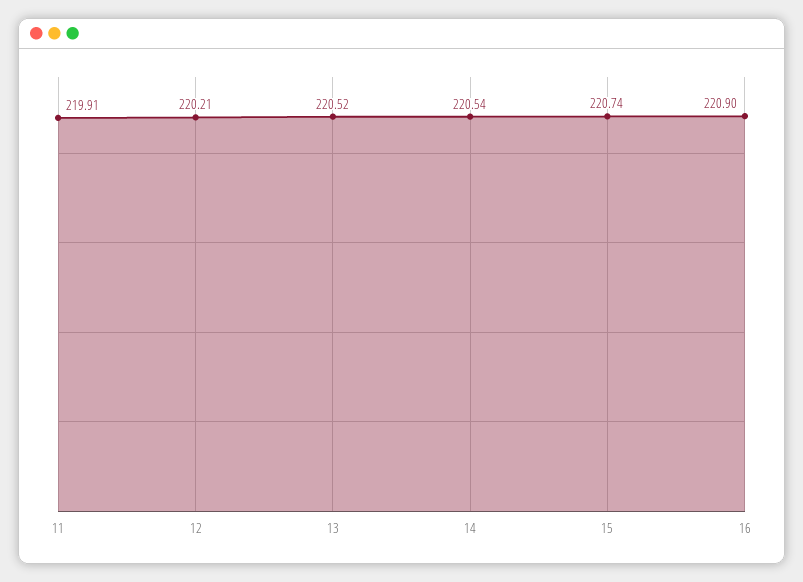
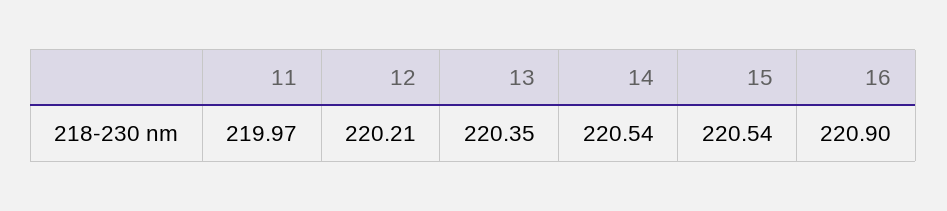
  {
-   "11": 219.91,
+   "11": 219.97,
    "12": 220.21,
-   "13": 220.52,
+   "13": 220.35,
    "14": 220.54,
-   "15": 220.74,
+   "15": 220.54,
    "16": 220.9
  }

